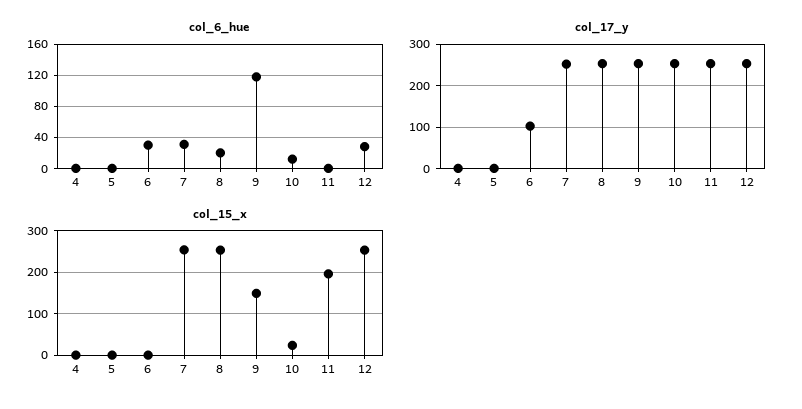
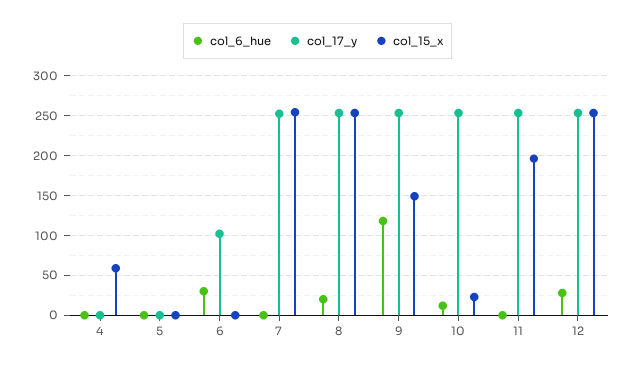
  {
    "col_6_hue": {
      "4": 0,
      "5": 0,
      "6": 30,
-     "7": 30,
+     "7": 0,
      "8": 20,
      "9": 120,
      "10": 10,
      "11": 0,
      "12": 30
    },
    "col_17_y": {
      "4": 0,
      "5": 0,
      "6": 100,
      "7": 250,
      "8": 250,
      "9": 250,
      "10": 250,
      "11": 250,
      "12": 250
    },
    "col_15_x": {
-     "4": 0,
+     "4": 60,
      "5": 0,
      "6": 0,
      "7": 250,
      "8": 250,
      "9": 150,
      "10": 20,
      "11": 200,
      "12": 250
    }
  }

